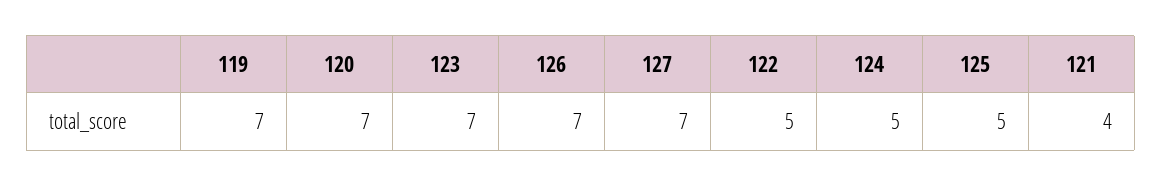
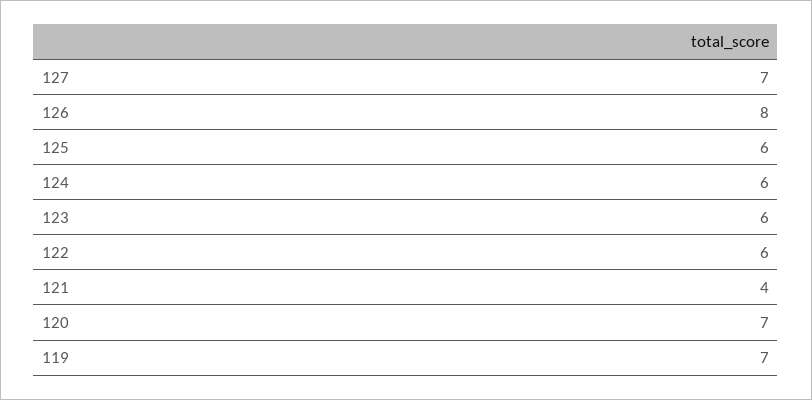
  {
    "119": 7,
    "120": 7,
-   "123": 7,
+   "123": 6,
-   "126": 7,
+   "126": 8,
    "127": 7,
-   "122": 5,
+   "122": 6,
-   "124": 5,
+   "124": 6,
-   "125": 5,
+   "125": 6,
    "121": 4
  }

